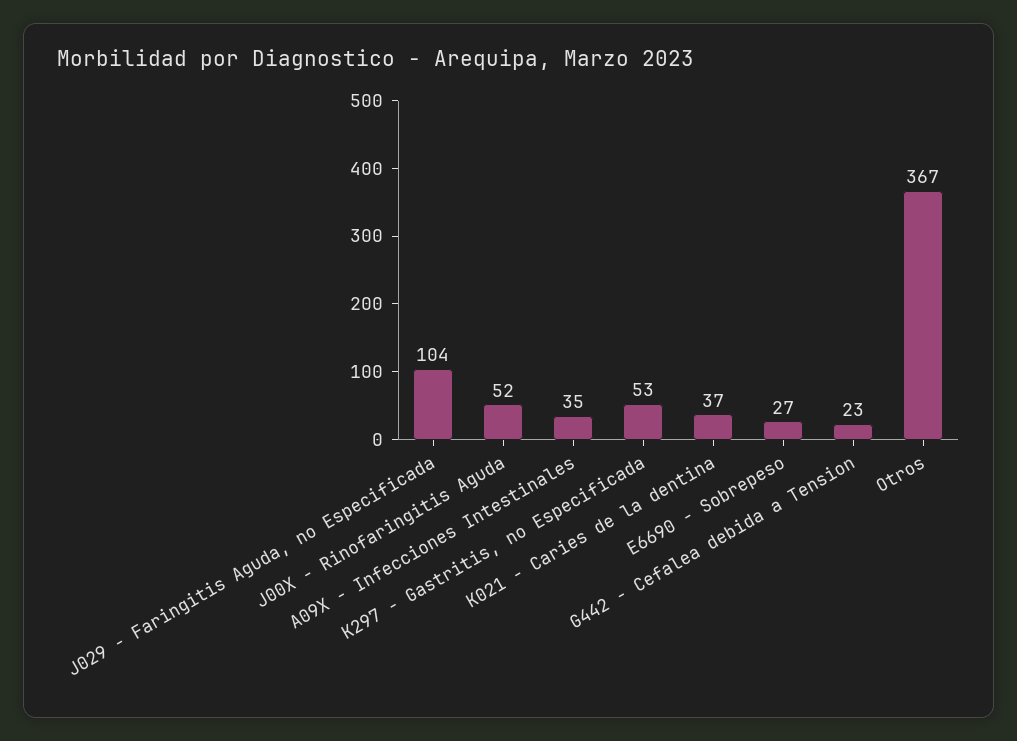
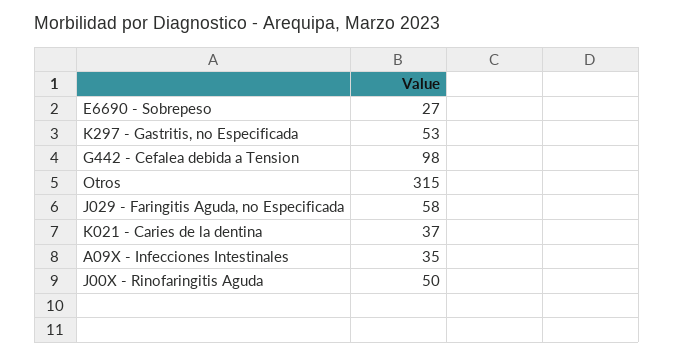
  {
-   "J029 - Faringitis Aguda, no Especificada": 104,
+   "J029 - Faringitis Aguda, no Especificada": 58,
-   "J00X - Rinofaringitis Aguda": 52,
+   "J00X - Rinofaringitis Aguda": 50,
    "A09X - Infecciones Intestinales": 35,
    "K297 - Gastritis, no Especificada": 53,
    "K021 - Caries de la dentina": 37,
    "E6690 - Sobrepeso": 27,
-   "G442 - Cefalea debida a Tension": 23,
+   "G442 - Cefalea debida a Tension": 98,
-   "Otros": 367
+   "Otros": 315
  }

